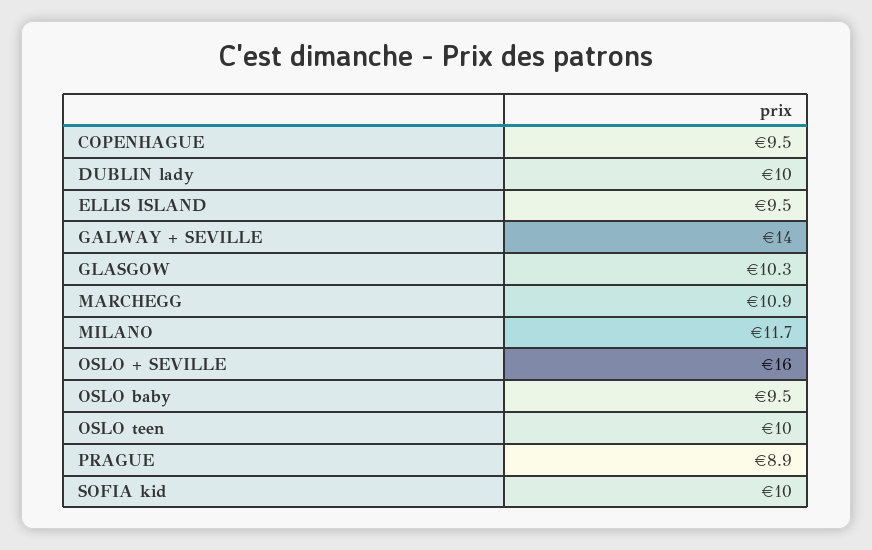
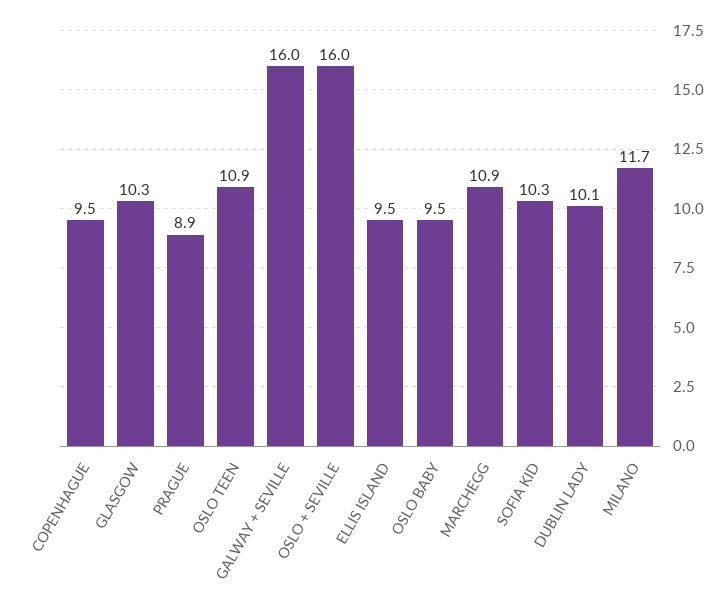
  {
    "COPENHAGUE": 9.5,
-   "DUBLIN lady": 10,
+   "DUBLIN lady": 10.1,
    "ELLIS ISLAND": 9.5,
-   "GALWAY + SEVILLE": 14,
+   "GALWAY + SEVILLE": 16,
    "GLASGOW": 10.3,
    "MARCHEGG": 10.9,
    "MILANO": 11.7,
    "OSLO + SEVILLE": 16,
    "OSLO baby": 9.5,
-   "OSLO teen": 10,
+   "OSLO teen": 10.9,
    "PRAGUE": 8.9,
-   "SOFIA kid": 10
+   "SOFIA kid": 10.3
  }

